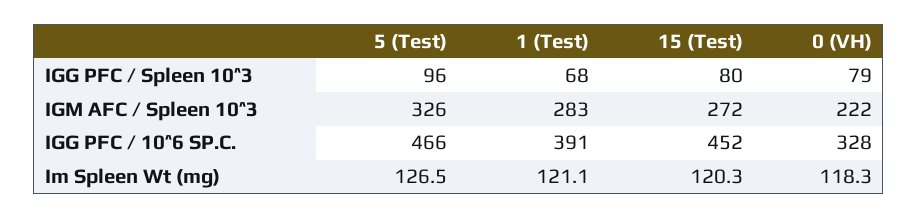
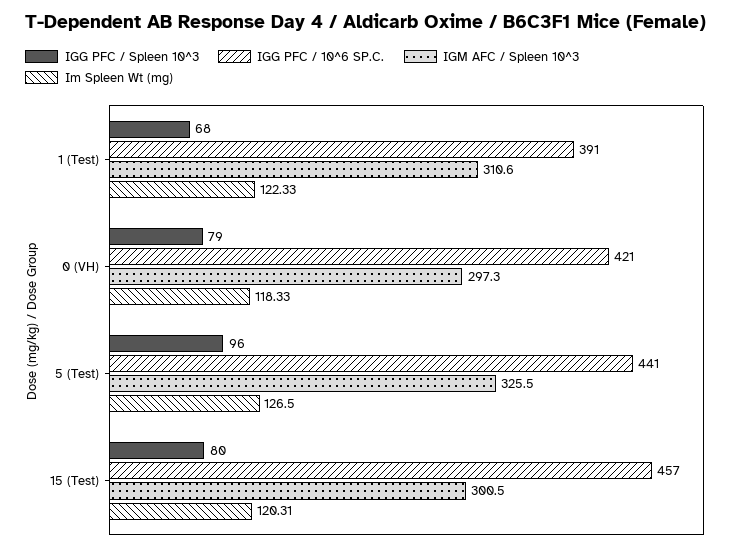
  {
    "IGG PFC / Spleen 10^3": {
      "5 (Test)": 96,
      "1 (Test)": 68,
      "15 (Test)": 80,
      "0 (VH)": 79
    },
    "IGM AFC / Spleen 10^3": {
      "5 (Test)": 325.5,
-     "1 (Test)": 283,
+     "1 (Test)": 310.6,
-     "15 (Test)": 272,
+     "15 (Test)": 300.5,
-     "0 (VH)": 222
+     "0 (VH)": 297.3
    },
    "IGG PFC / 10^6 SP.C.": {
-     "5 (Test)": 466,
+     "5 (Test)": 441,
      "1 (Test)": 391,
-     "15 (Test)": 452,
+     "15 (Test)": 457,
-     "0 (VH)": 328
+     "0 (VH)": 421
    },
    "Im Spleen Wt (mg)": {
      "5 (Test)": 126.5,
-     "1 (Test)": 121.1,
+     "1 (Test)": 122.33,
      "15 (Test)": 120.31,
      "0 (VH)": 118.33
    }
  }

